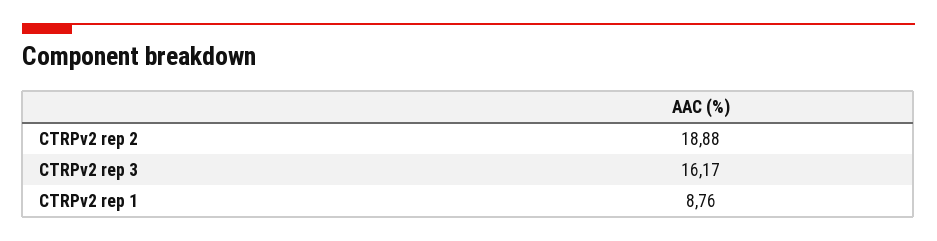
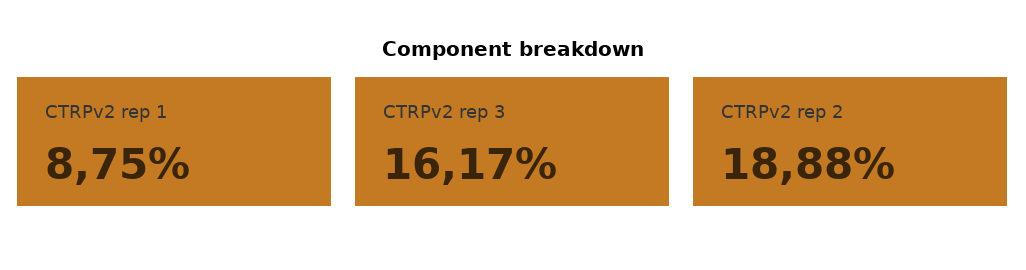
  {
    "CTRPv2 rep 2": 18.88,
    "CTRPv2 rep 3": 16.17,
-   "CTRPv2 rep 1": 8.76
+   "CTRPv2 rep 1": 8.75
  }

